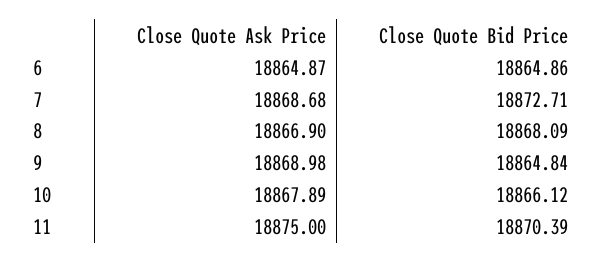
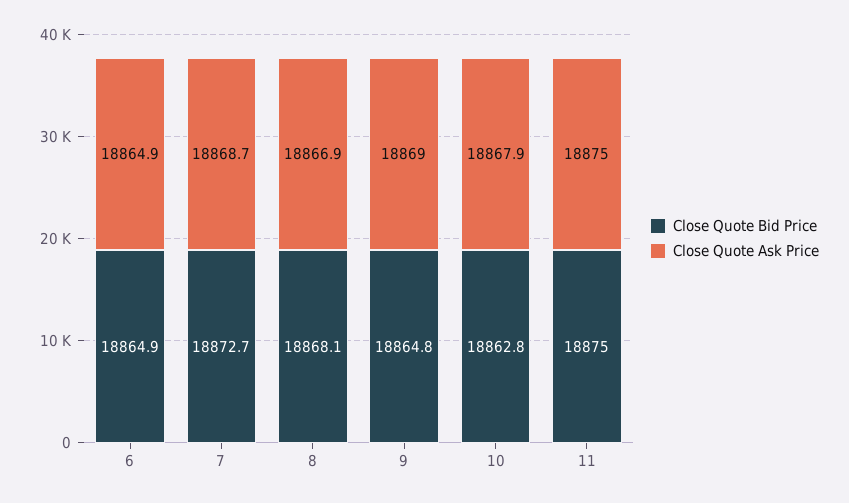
  {
    "Close Quote Ask Price": {
      "6": 18864.87,
      "7": 18868.68,
      "8": 18866.9,
      "9": 18868.98,
      "10": 18867.89,
      "11": 18875
    },
    "Close Quote Bid Price": {
      "6": 18864.86,
      "7": 18872.71,
      "8": 18868.09,
      "9": 18864.84,
-     "10": 18866.12,
+     "10": 18862.8,
-     "11": 18870.39
+     "11": 18875
    }
  }

